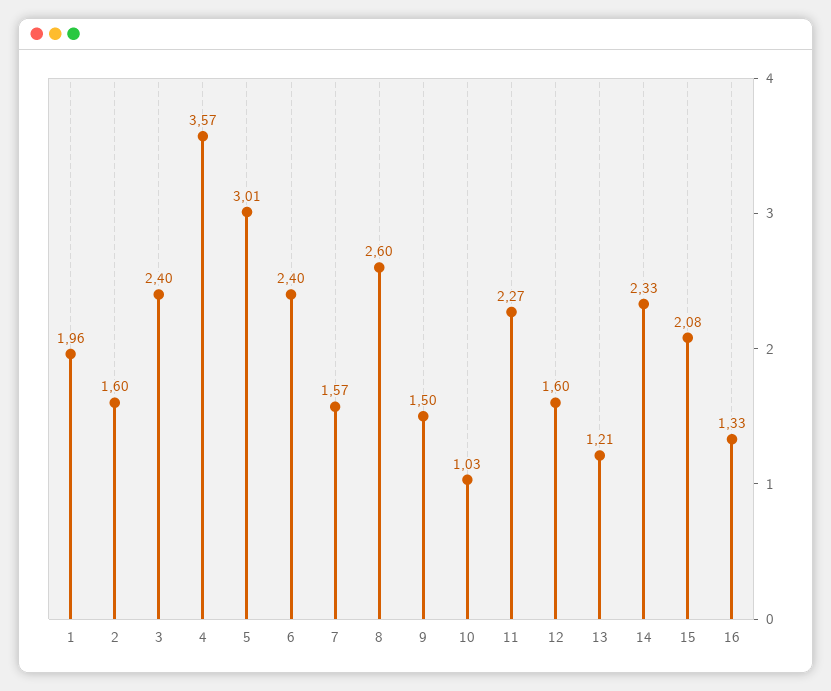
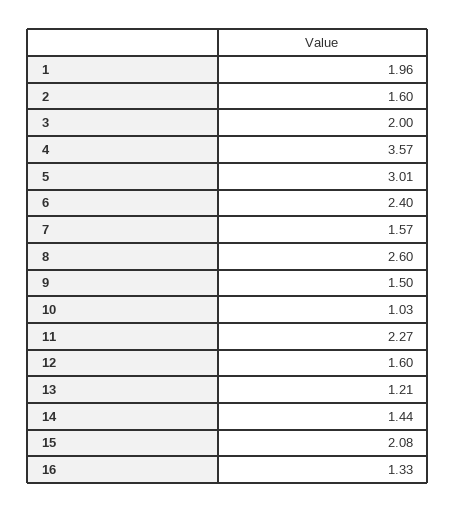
  {
    "1": 1.96,
    "2": 1.6,
-   "3": 2.4,
+   "3": 2,
    "4": 3.57,
    "5": 3.01,
    "6": 2.4,
    "7": 1.57,
    "8": 2.6,
    "9": 1.5,
    "10": 1.03,
    "11": 2.27,
    "12": 1.6,
    "13": 1.21,
-   "14": 2.33,
+   "14": 1.44,
    "15": 2.08,
    "16": 1.33
  }

